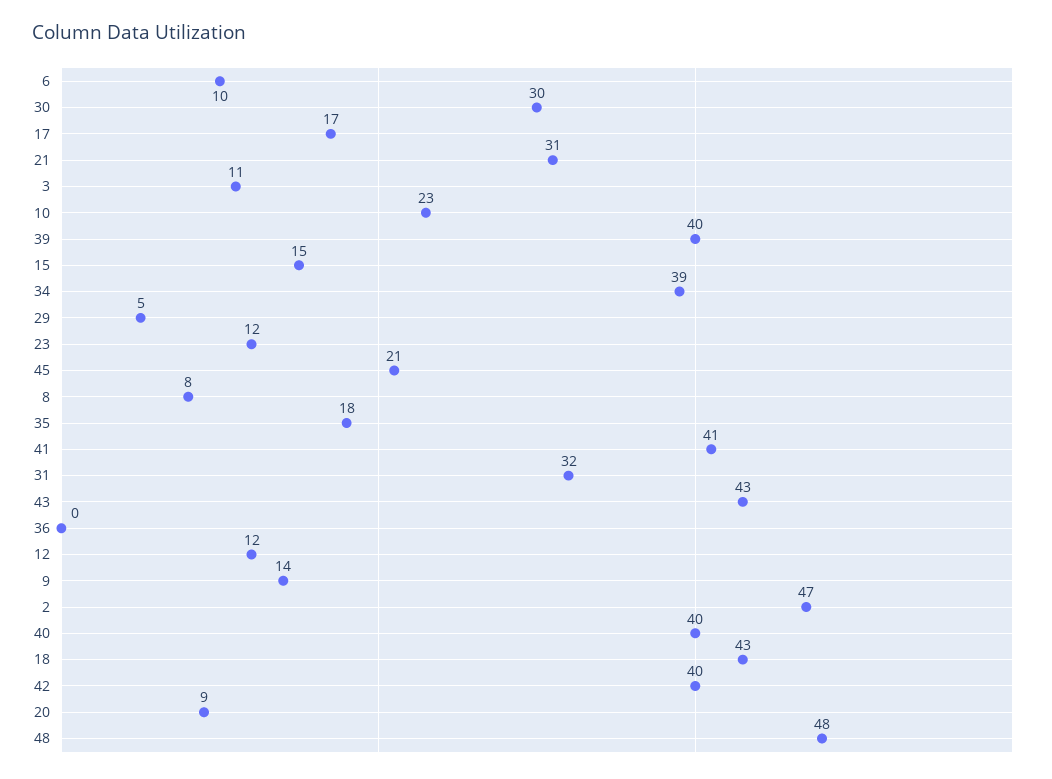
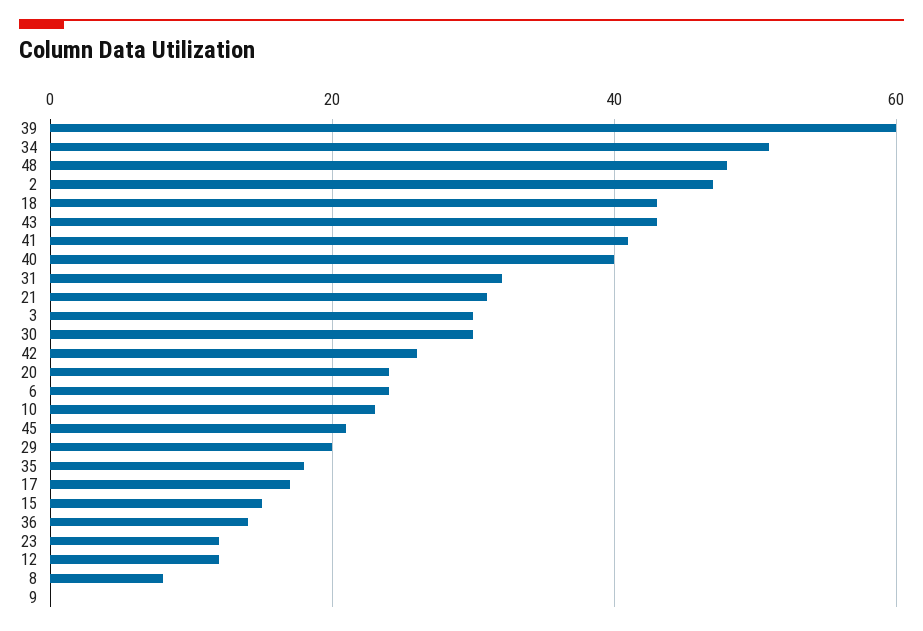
  {
-   "6": 10,
+   "6": 25,
    "30": 30,
    "17": 17,
    "21": 31,
-   "3": 11,
+   "3": 30,
    "10": 23,
-   "39": 40,
+   "39": 60,
    "15": 15,
-   "34": 39,
+   "34": 50,
-   "29": 5,
+   "29": 20,
    "23": 12,
    "45": 21,
    "8": 8,
    "35": 18,
    "41": 41,
    "31": 32,
    "43": 43,
-   "36": 0,
+   "36": 15,
    "12": 12,
-   "9": 14,
+   "9": 0,
    "2": 47,
    "40": 40,
    "18": 43,
-   "42": 40,
+   "42": 25,
-   "20": 9,
+   "20": 25,
    "48": 48
  }

